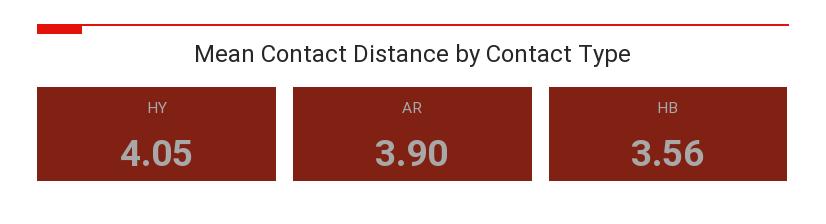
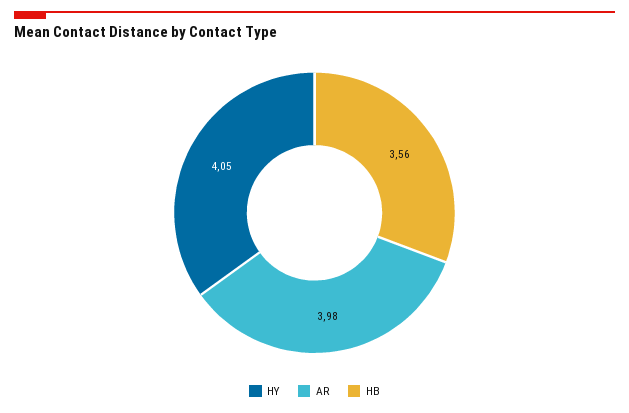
  {
    "HY": 4.05,
-   "AR": 3.9,
+   "AR": 3.98,
    "HB": 3.56
  }

